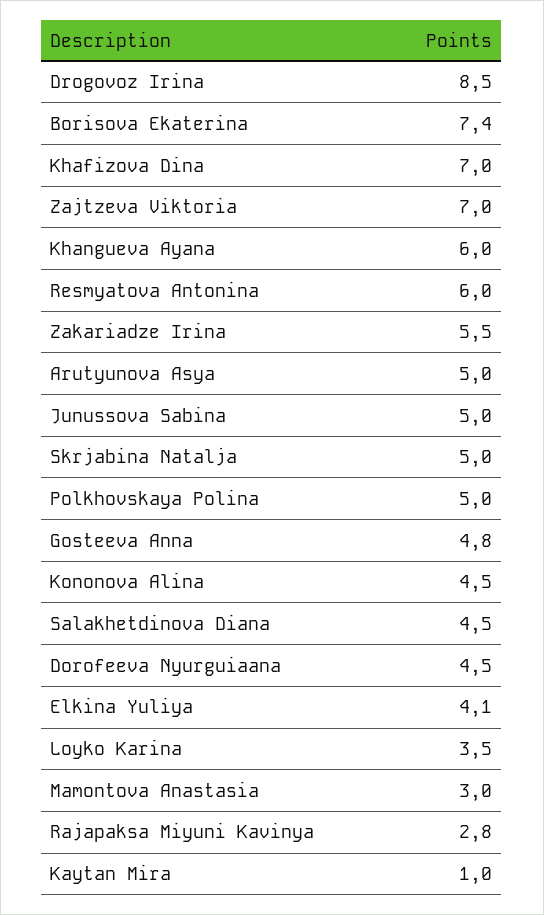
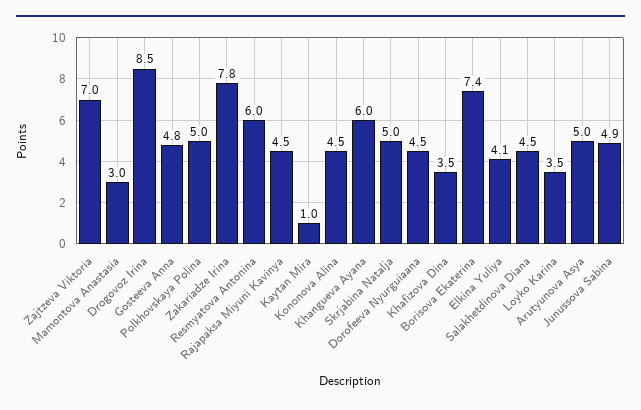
  {
    "Drogovoz Irina": 8.5,
    "Borisova Ekaterina": 7.4,
-   "Khafizova Dina": 7,
+   "Khafizova Dina": 3.5,
    "Zajtzeva Viktoria": 7,
    "Khangueva Ayana": 6,
    "Resmyatova Antonina": 6,
-   "Zakariadze Irina": 5.5,
+   "Zakariadze Irina": 7.8,
    "Arutyunova Asya": 5,
-   "Junussova Sabina": 5,
+   "Junussova Sabina": 4.9,
    "Skrjabina Natalja": 5,
    "Polkhovskaya Polina": 5,
    "Gosteeva Anna": 4.8,
    "Kononova Alina": 4.5,
    "Salakhetdinova Diana": 4.5,
    "Dorofeeva Nyurguiaana": 4.5,
    "Elkina Yuliya": 4.1,
    "Loyko Karina": 3.5,
    "Mamontova Anastasia": 3,
-   "Rajapaksa Miyuni Kavinya": 2.8,
+   "Rajapaksa Miyuni Kavinya": 4.5,
    "Kaytan Mira": 1
  }

